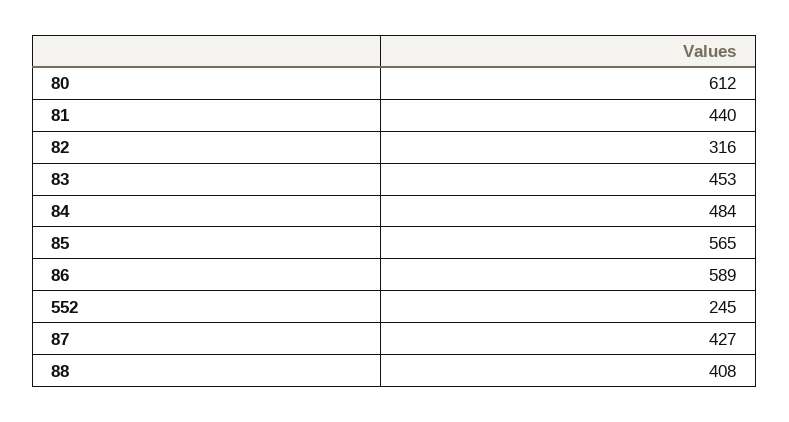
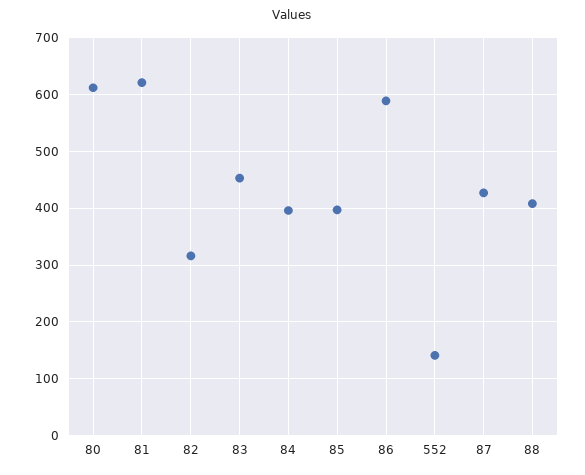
  {
    "80": 612,
-   "81": 440,
+   "81": 620,
    "82": 316,
    "83": 453,
-   "84": 484,
+   "84": 400,
-   "85": 565,
+   "85": 400,
    "86": 589,
-   "552": 245,
+   "552": 140,
    "87": 427,
    "88": 408
  }

